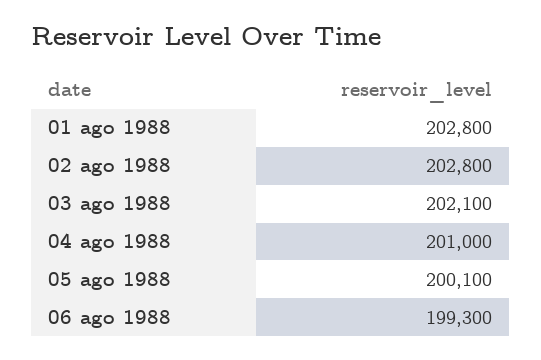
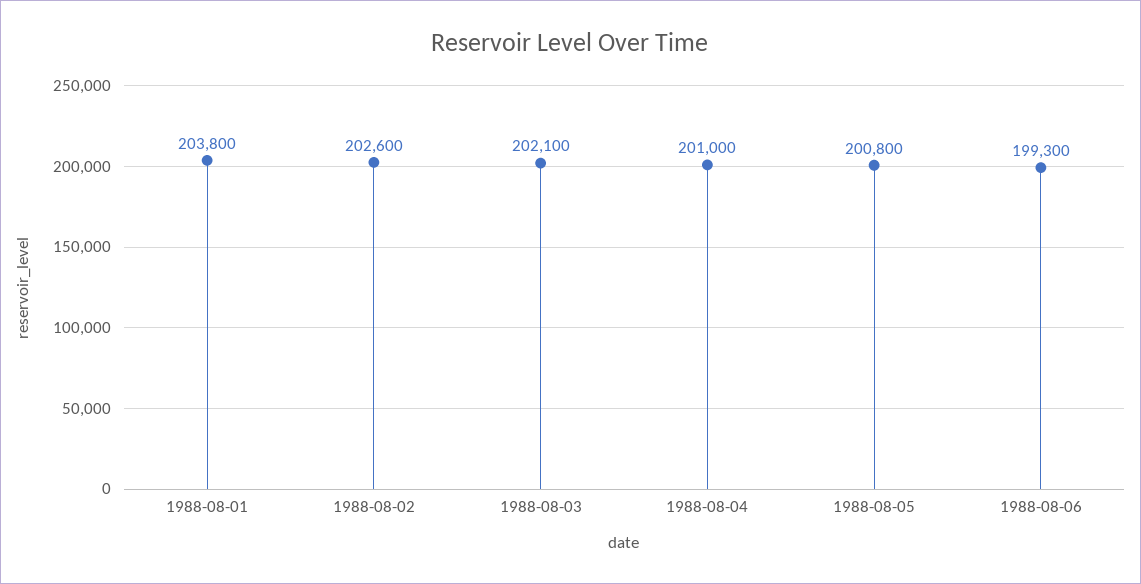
  {
-   "01 ago 1988": 202800,
+   "01 ago 1988": 203800,
-   "02 ago 1988": 202800,
+   "02 ago 1988": 202600,
    "03 ago 1988": 202100,
    "04 ago 1988": 201000,
-   "05 ago 1988": 200100,
+   "05 ago 1988": 200800,
    "06 ago 1988": 199300
  }

